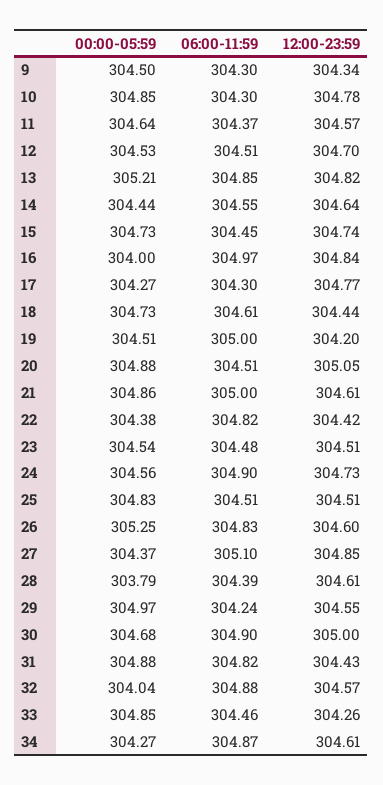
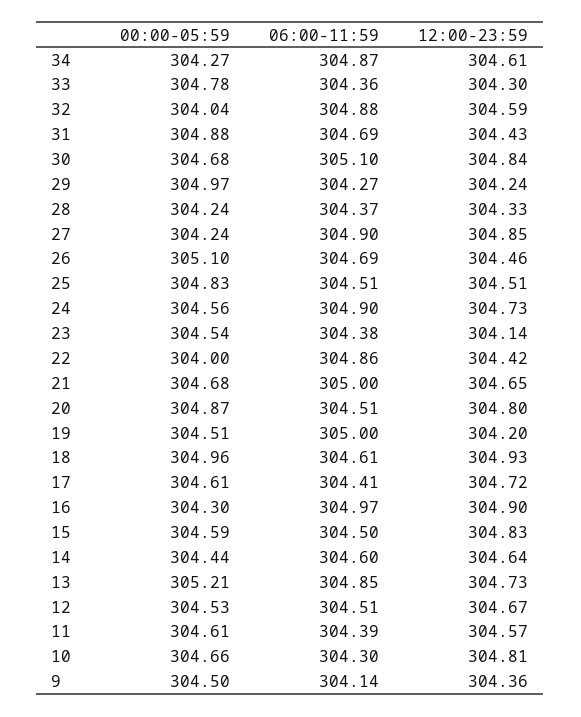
  {
    "00:00-05:59": {
      "9": 304.5,
-     "10": 304.85,
+     "10": 304.66,
-     "11": 304.64,
+     "11": 304.61,
      "12": 304.53,
      "13": 305.21,
      "14": 304.44,
-     "15": 304.73,
+     "15": 304.59,
-     "16": 304,
+     "16": 304.3,
-     "17": 304.27,
+     "17": 304.61,
-     "18": 304.73,
+     "18": 304.96,
      "19": 304.51,
-     "20": 304.88,
+     "20": 304.87,
-     "21": 304.86,
+     "21": 304.68,
-     "22": 304.38,
+     "22": 304,
      "23": 304.54,
      "24": 304.56,
      "25": 304.83,
-     "26": 305.25,
+     "26": 305.1,
-     "27": 304.37,
+     "27": 304.24,
-     "28": 303.79,
+     "28": 304.24,
      "29": 304.97,
      "30": 304.68,
      "31": 304.88,
      "32": 304.04,
-     "33": 304.85,
+     "33": 304.78,
      "34": 304.27
    },
    "06:00-11:59": {
-     "9": 304.3,
+     "9": 304.14,
      "10": 304.3,
-     "11": 304.37,
+     "11": 304.39,
      "12": 304.51,
      "13": 304.85,
-     "14": 304.55,
+     "14": 304.6,
-     "15": 304.45,
+     "15": 304.5,
      "16": 304.97,
-     "17": 304.3,
+     "17": 304.41,
      "18": 304.61,
      "19": 305,
      "20": 304.51,
      "21": 305,
-     "22": 304.82,
+     "22": 304.86,
-     "23": 304.48,
+     "23": 304.38,
      "24": 304.9,
      "25": 304.51,
-     "26": 304.83,
+     "26": 304.69,
-     "27": 305.1,
+     "27": 304.9,
-     "28": 304.39,
+     "28": 304.37,
-     "29": 304.24,
+     "29": 304.27,
-     "30": 304.9,
+     "30": 305.1,
-     "31": 304.82,
+     "31": 304.69,
      "32": 304.88,
-     "33": 304.46,
+     "33": 304.36,
      "34": 304.87
    },
    "12:00-23:59": {
-     "9": 304.34,
+     "9": 304.36,
-     "10": 304.78,
+     "10": 304.81,
      "11": 304.57,
-     "12": 304.7,
+     "12": 304.67,
-     "13": 304.82,
+     "13": 304.73,
      "14": 304.64,
-     "15": 304.74,
+     "15": 304.83,
-     "16": 304.84,
+     "16": 304.9,
-     "17": 304.77,
+     "17": 304.72,
-     "18": 304.44,
+     "18": 304.93,
      "19": 304.2,
-     "20": 305.05,
+     "20": 304.8,
-     "21": 304.61,
+     "21": 304.65,
      "22": 304.42,
-     "23": 304.51,
+     "23": 304.14,
      "24": 304.73,
      "25": 304.51,
-     "26": 304.6,
+     "26": 304.46,
      "27": 304.85,
-     "28": 304.61,
+     "28": 304.33,
-     "29": 304.55,
+     "29": 304.24,
-     "30": 305,
+     "30": 304.84,
      "31": 304.43,
-     "32": 304.57,
+     "32": 304.59,
-     "33": 304.26,
+     "33": 304.3,
      "34": 304.61
    }
  }

